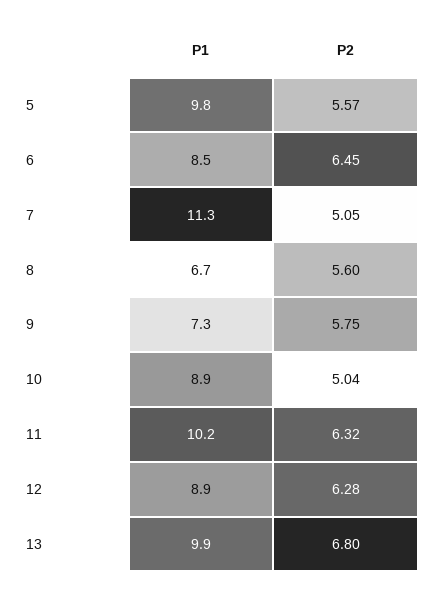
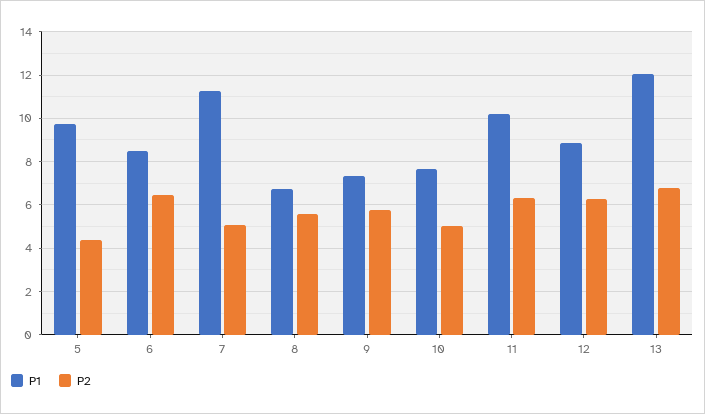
  {
    "P1": {
      "5": 9.8,
      "6": 8.5,
      "7": 11.3,
      "8": 6.7,
      "9": 7.3,
-     "10": 8.9,
+     "10": 7.5,
      "11": 10.2,
      "12": 8.9,
-     "13": 9.9
+     "13": 12
    },
    "P2": {
-     "5": 5.57,
+     "5": 4.5,
      "6": 6.45,
      "7": 5.05,
      "8": 5.6,
      "9": 5.75,
      "10": 5.04,
      "11": 6.32,
      "12": 6.28,
      "13": 6.8
    }
  }

